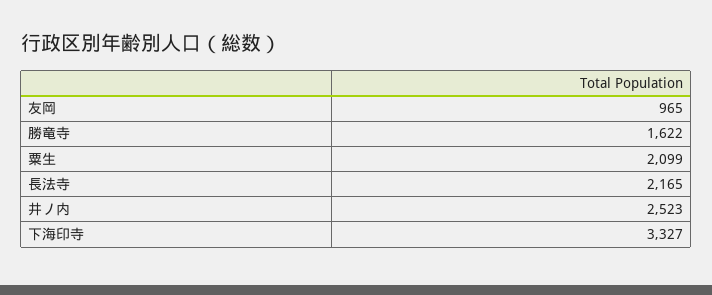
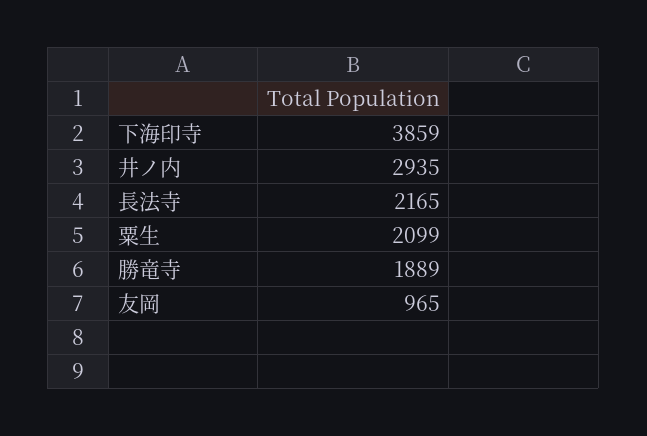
  {
    "友岡": 965,
-   "勝竜寺": 1622,
+   "勝竜寺": 1889,
    "粟生": 2099,
    "長法寺": 2165,
-   "井ノ内": 2523,
+   "井ノ内": 2935,
-   "下海印寺": 3327
+   "下海印寺": 3859
  }

